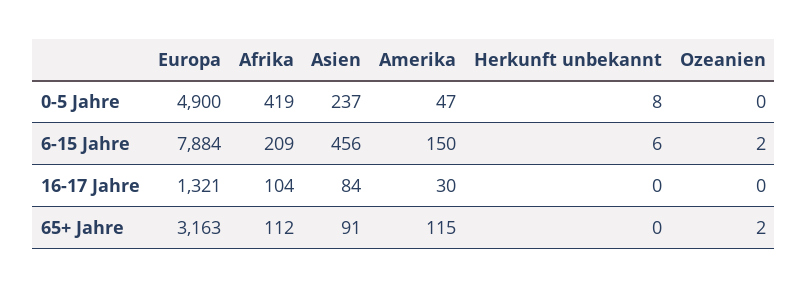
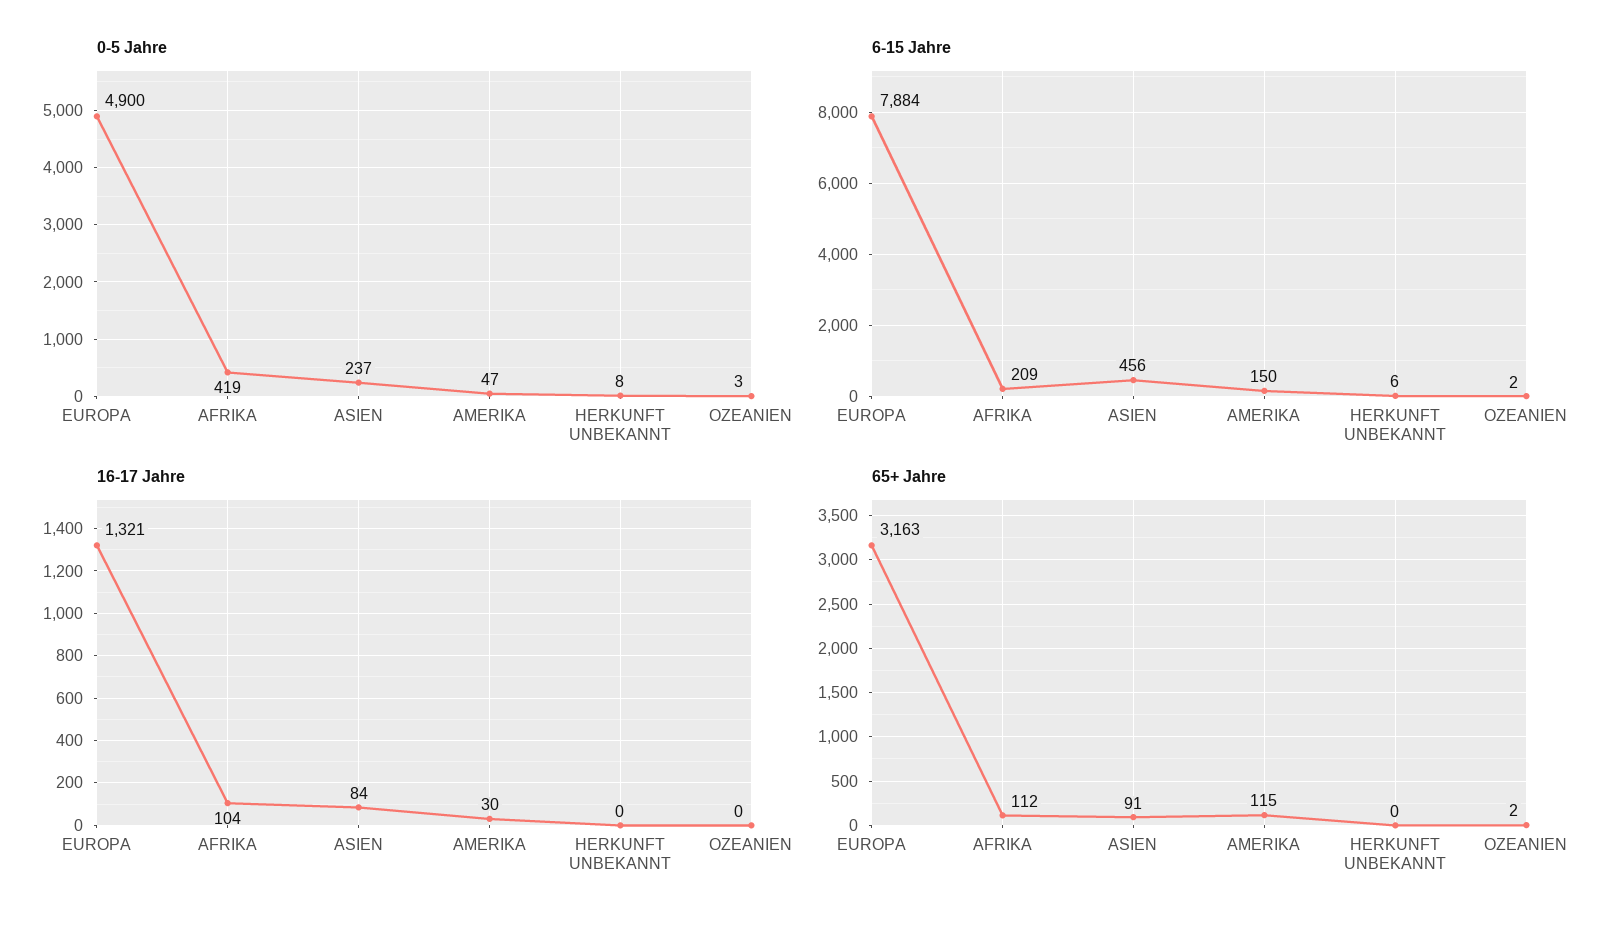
  {
    "0-5 Jahre": {
      "Europa": 4900,
      "Afrika": 419,
      "Asien": 237,
      "Amerika": 47,
      "Herkunft unbekannt": 8,
-     "Ozeanien": 0
+     "Ozeanien": 3
    },
    "6-15 Jahre": {
      "Europa": 7884,
      "Afrika": 209,
      "Asien": 456,
      "Amerika": 150,
      "Herkunft unbekannt": 6,
      "Ozeanien": 2
    },
    "16-17 Jahre": {
      "Europa": 1321,
      "Afrika": 104,
      "Asien": 84,
      "Amerika": 30,
      "Herkunft unbekannt": 0,
      "Ozeanien": 0
    },
    "65+ Jahre": {
      "Europa": 3163,
      "Afrika": 112,
      "Asien": 91,
      "Amerika": 115,
      "Herkunft unbekannt": 0,
      "Ozeanien": 2
    }
  }

